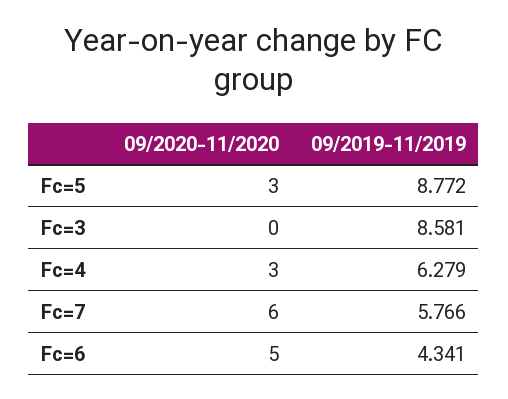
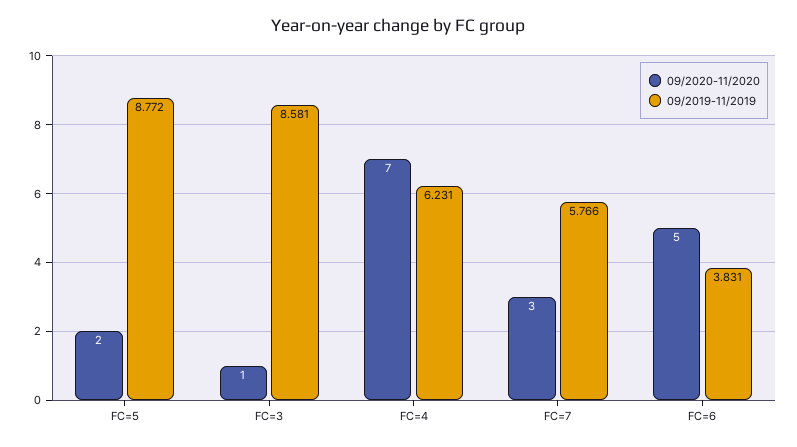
  {
    "09/2020-11/2020": {
-     "Fc=5": 3,
+     "Fc=5": 2,
-     "Fc=3": 0,
+     "Fc=3": 1,
-     "Fc=4": 3,
+     "Fc=4": 7,
-     "Fc=7": 6,
+     "Fc=7": 3,
      "Fc=6": 5
    },
    "09/2019-11/2019": {
      "Fc=5": 8.772,
      "Fc=3": 8.581,
-     "Fc=4": 6.279,
+     "Fc=4": 6.231,
      "Fc=7": 5.766,
-     "Fc=6": 4.341
+     "Fc=6": 3.831
    }
  }

